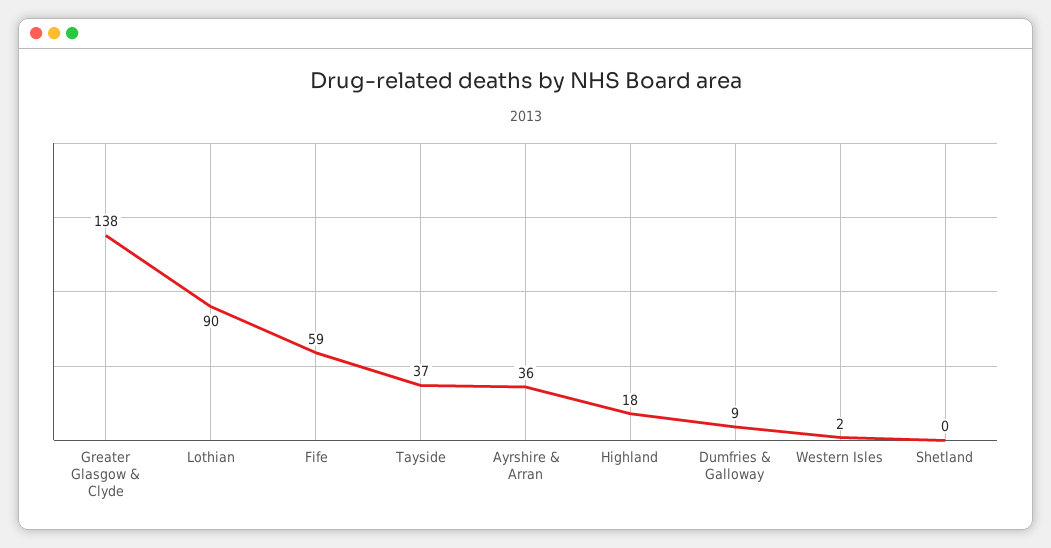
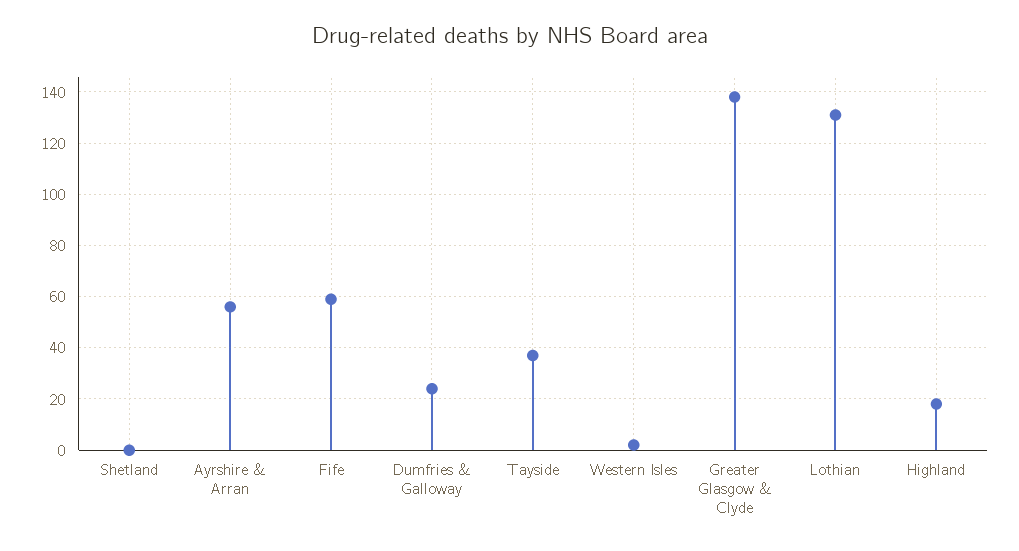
  {
    "Greater Glasgow & Clyde": 138,
-   "Lothian": 90,
+   "Lothian": 130,
    "Fife": 59,
    "Tayside": 37,
-   "Ayrshire & Arran": 36,
+   "Ayrshire & Arran": 55,
    "Highland": 18,
-   "Dumfries & Galloway": 9,
+   "Dumfries & Galloway": 25,
    "Western Isles": 2,
    "Shetland": 0
  }

